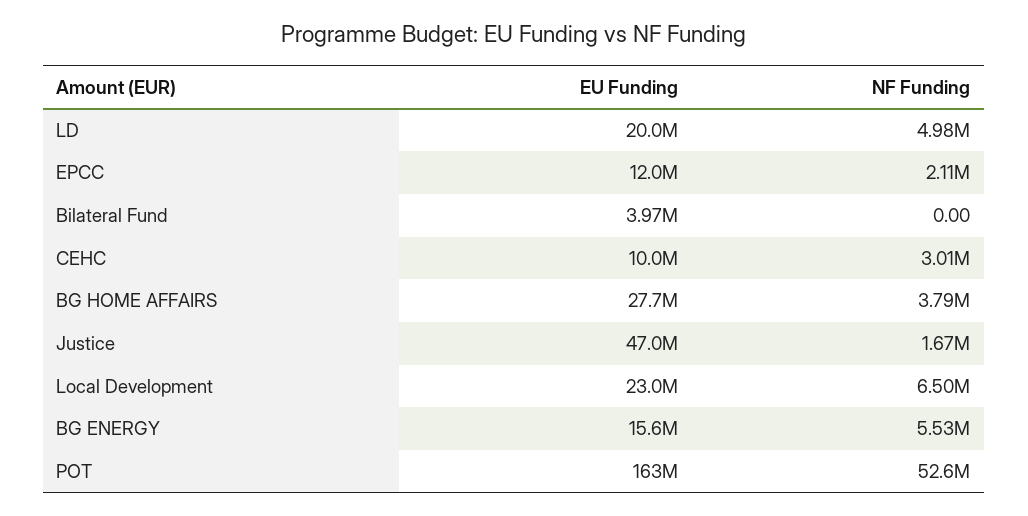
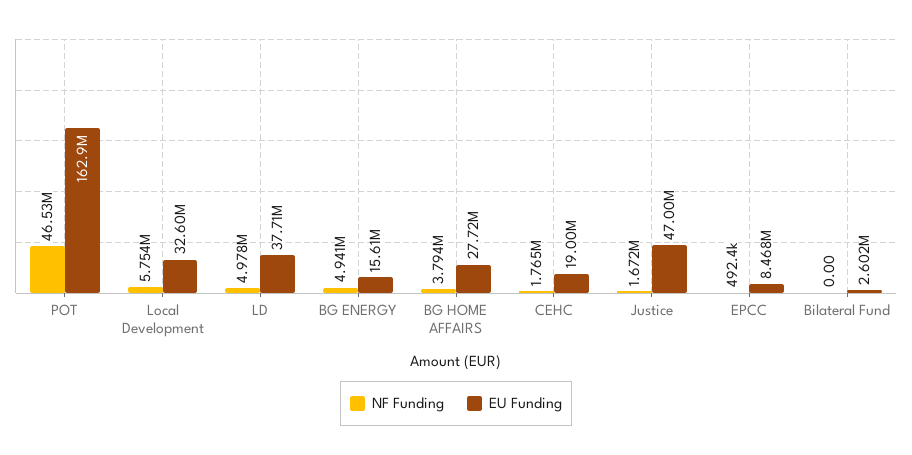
  {
    "EU Funding": {
-     "LD": 20000000,
+     "LD": 37710000,
-     "EPCC": 12000000,
+     "EPCC": 8468000,
-     "Bilateral Fund": 3970000,
+     "Bilateral Fund": 2602000,
-     "CEHC": 10000000,
+     "CEHC": 19000000,
      "BG HOME AFFAIRS": 27720000,
      "Justice": 47000000,
-     "Local Development": 23000000,
+     "Local Development": 32600000,
      "BG ENERGY": 15610000,
      "POT": 162900000
    },
    "NF Funding": {
      "LD": 4978000,
-     "EPCC": 2110000,
+     "EPCC": 492400,
      "Bilateral Fund": 0,
-     "CEHC": 3010000,
+     "CEHC": 1765000,
      "BG HOME AFFAIRS": 3794000,
      "Justice": 1672000,
-     "Local Development": 6500000,
+     "Local Development": 5754000,
-     "BG ENERGY": 5530000,
+     "BG ENERGY": 4941000,
-     "POT": 52600000
+     "POT": 46530000
    }
  }

